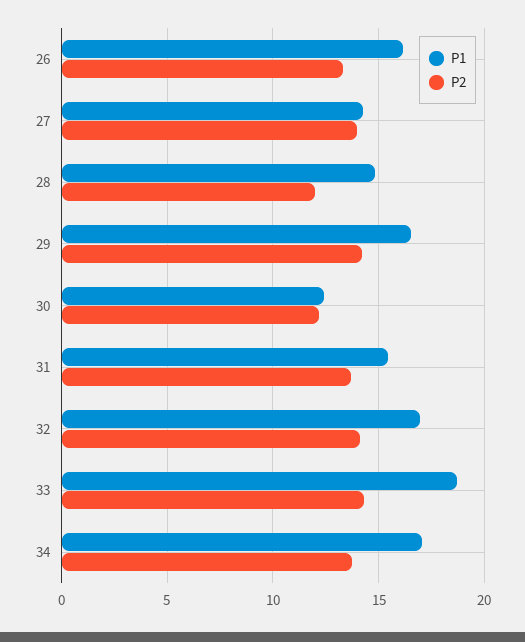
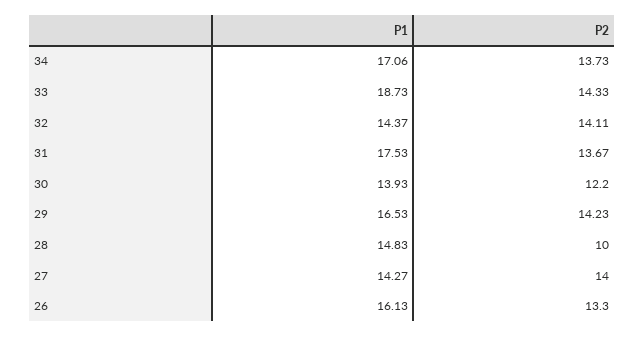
  {
    "P1": {
      "26": 16.13,
      "27": 14.27,
      "28": 14.83,
      "29": 16.53,
-     "30": 12.5,
+     "30": 13.93,
-     "31": 15.5,
+     "31": 17.53,
-     "32": 17,
+     "32": 14.37,
      "33": 18.73,
      "34": 17.06
    },
    "P2": {
      "26": 13.3,
      "27": 14,
-     "28": 12,
+     "28": 10,
      "29": 14.23,
      "30": 12.2,
      "31": 13.67,
      "32": 14.11,
      "33": 14.33,
      "34": 13.73
    }
  }

